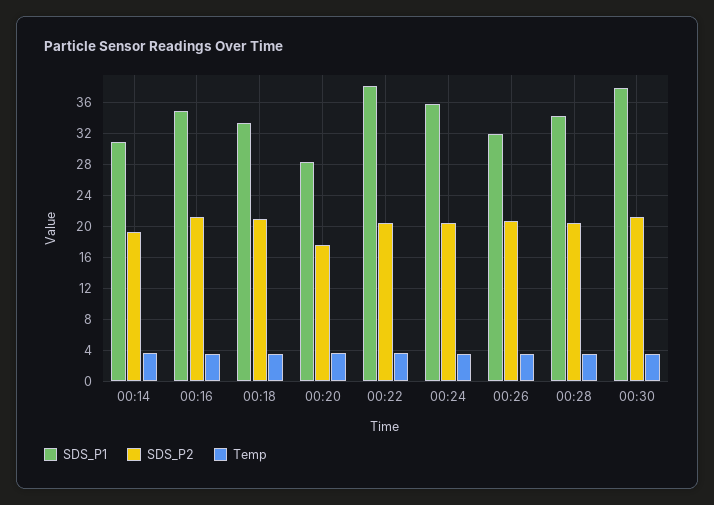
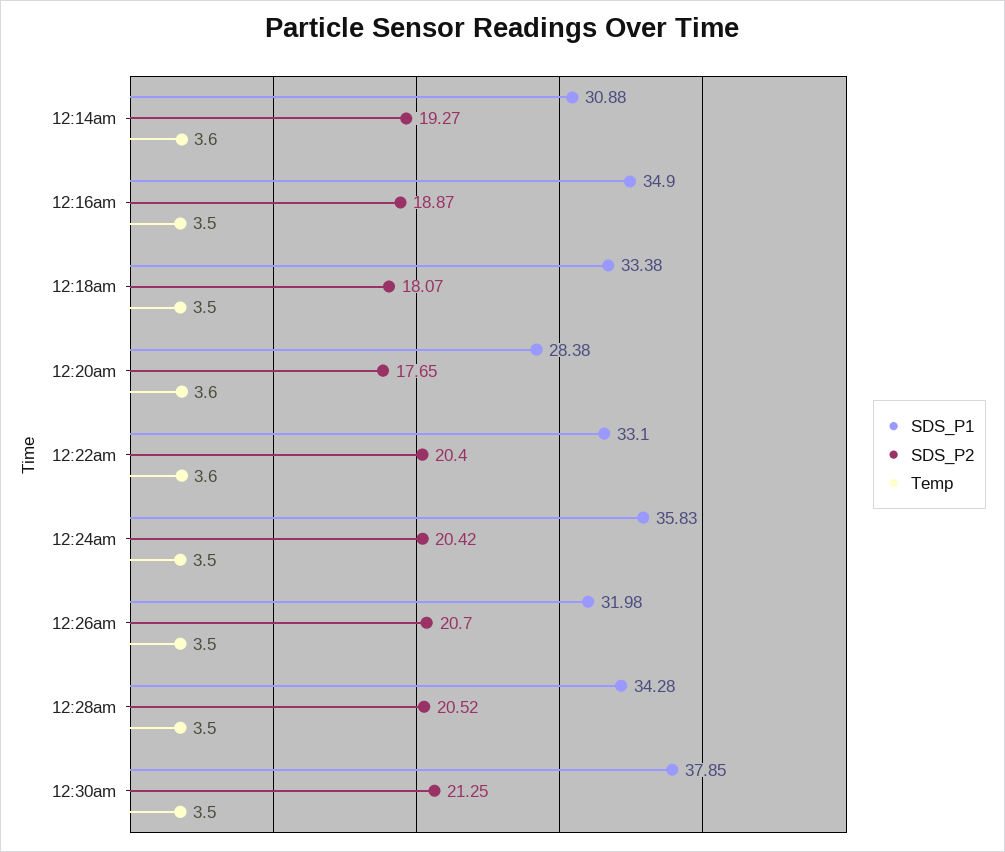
  {
    "SDS_P1": {
      "00:14": 30.88,
      "00:16": 34.9,
      "00:18": 33.38,
      "00:20": 28.38,
-     "00:22": 38,
+     "00:22": 33.1,
      "00:24": 35.83,
      "00:26": 31.98,
      "00:28": 34.28,
      "00:30": 37.85
    },
    "SDS_P2": {
      "00:14": 19.27,
-     "00:16": 21,
+     "00:16": 18.87,
-     "00:18": 21,
+     "00:18": 18.07,
      "00:20": 17.65,
      "00:22": 20.4,
      "00:24": 20.42,
      "00:26": 20.7,
      "00:28": 20.52,
      "00:30": 21.25
    },
    "Temp": {
      "00:14": 3.6,
      "00:16": 3.5,
      "00:18": 3.5,
      "00:20": 3.6,
      "00:22": 3.6,
      "00:24": 3.5,
      "00:26": 3.5,
      "00:28": 3.5,
      "00:30": 3.5
    }
  }

